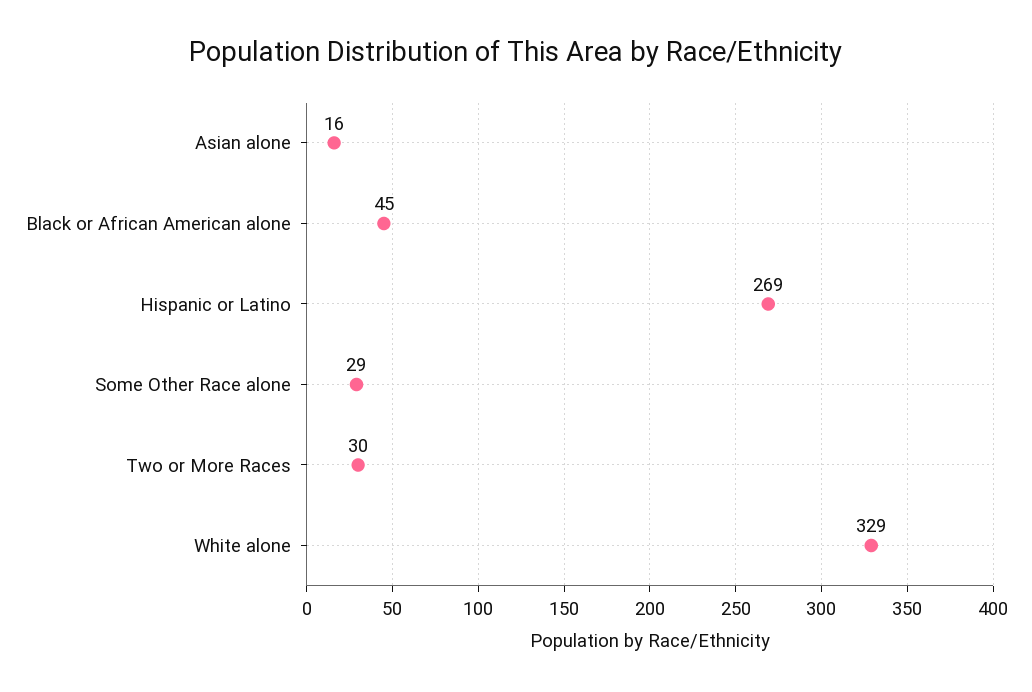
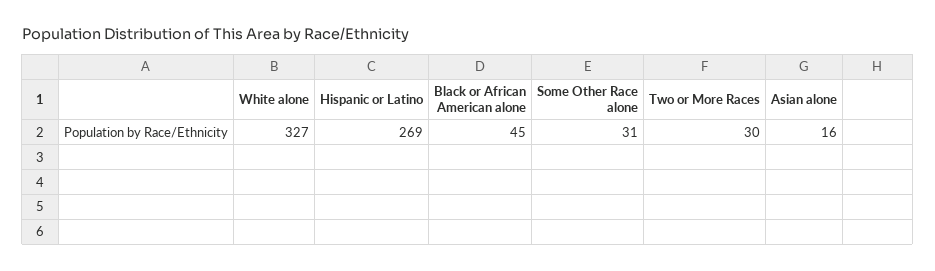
  {
    "Asian alone": 16,
    "Black or African American alone": 45,
    "Hispanic or Latino": 269,
-   "Some Other Race alone": 29,
+   "Some Other Race alone": 31,
    "Two or More Races": 30,
-   "White alone": 329
+   "White alone": 327
  }

